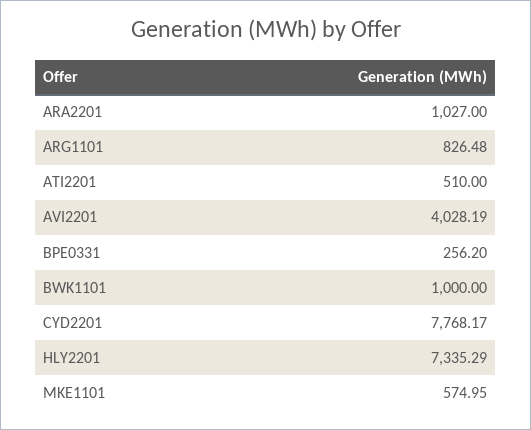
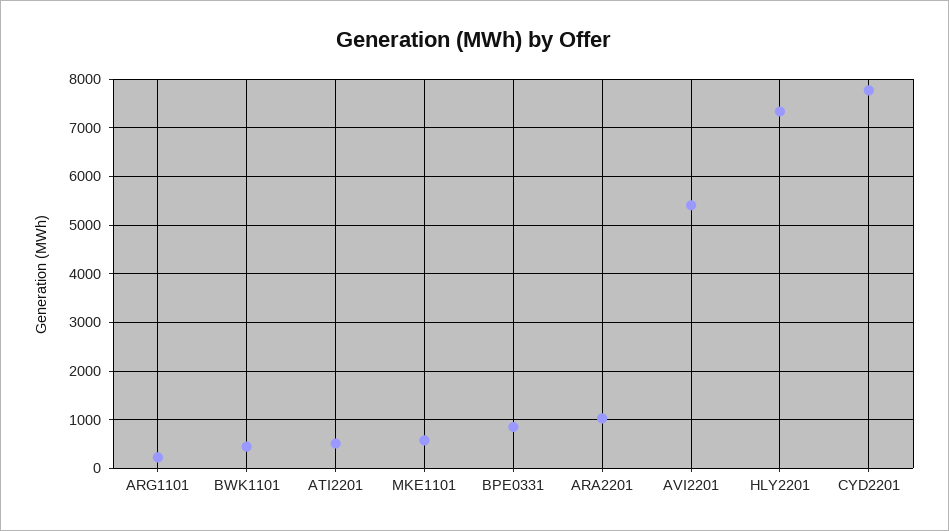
  {
    "ARA2201": 1027,
-   "ARG1101": 826.48,
+   "ARG1101": 200,
    "ATI2201": 510,
-   "AVI2201": 4028.19,
+   "AVI2201": 5400,
-   "BPE0331": 256.2,
+   "BPE0331": 800,
-   "BWK1101": 1000,
+   "BWK1101": 400,
    "CYD2201": 7768.17,
    "HLY2201": 7335.29,
    "MKE1101": 574.95
  }

